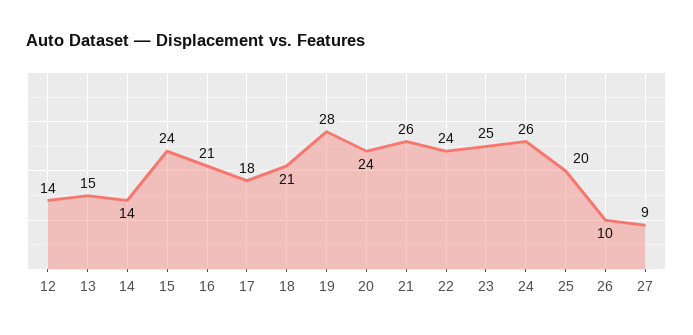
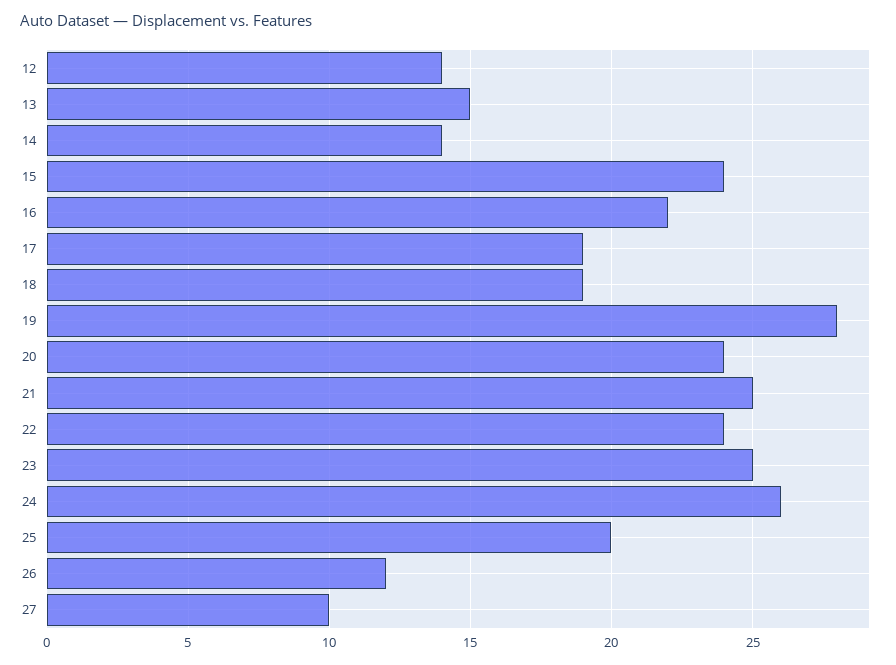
  {
    "12": 14,
    "13": 15,
    "14": 14,
    "15": 24,
-   "16": 21,
+   "16": 22,
-   "17": 18,
+   "17": 19,
-   "18": 21,
+   "18": 19,
    "19": 28,
    "20": 24,
-   "21": 26,
+   "21": 25,
    "22": 24,
    "23": 25,
    "24": 26,
    "25": 20,
-   "26": 10,
+   "26": 12,
-   "27": 9
+   "27": 10
  }

